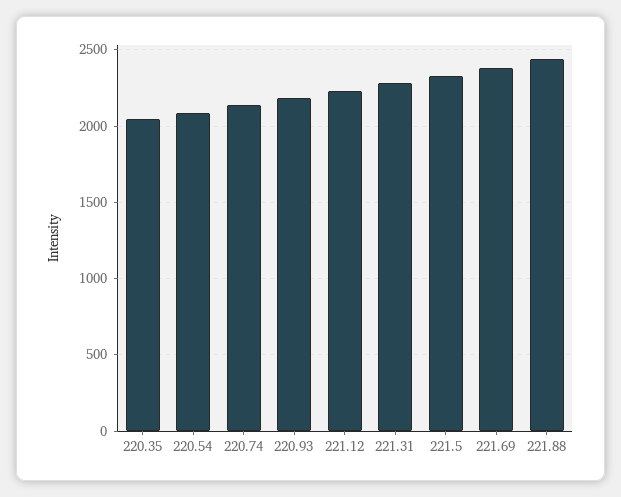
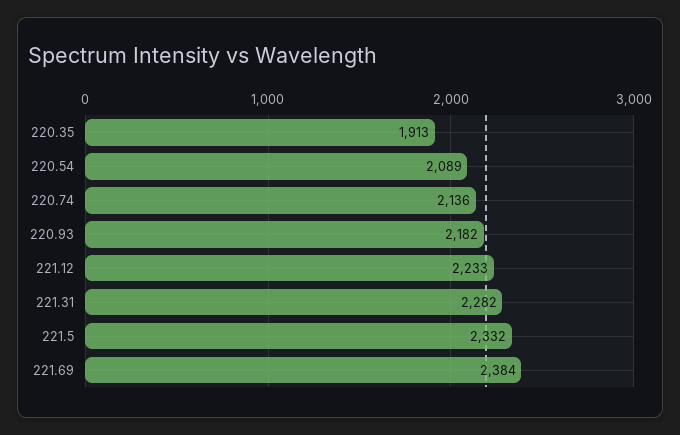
  {
-   "220.35": 2050,
+   "220.35": 1913,
    "220.54": 2089,
    "220.74": 2136,
    "220.93": 2182,
    "221.12": 2233,
    "221.31": 2282,
    "221.5": 2332,
-   "221.69": 2384,
+   "221.69": 2384
-   "221.88": 2450
  }

